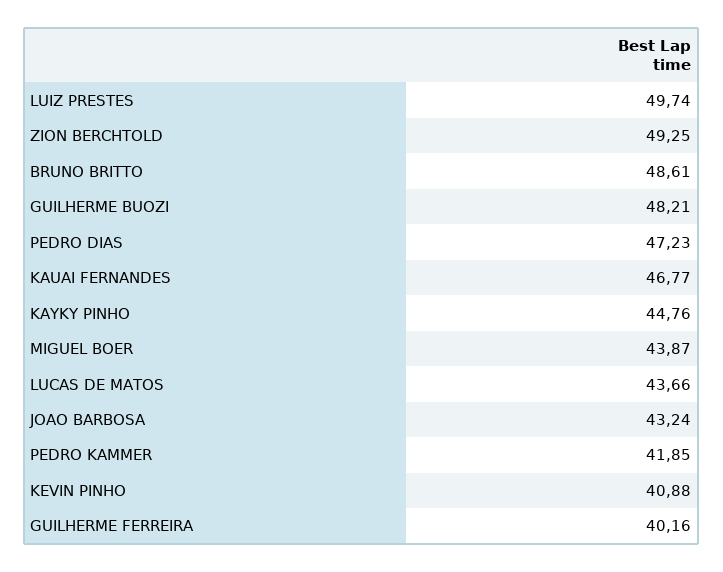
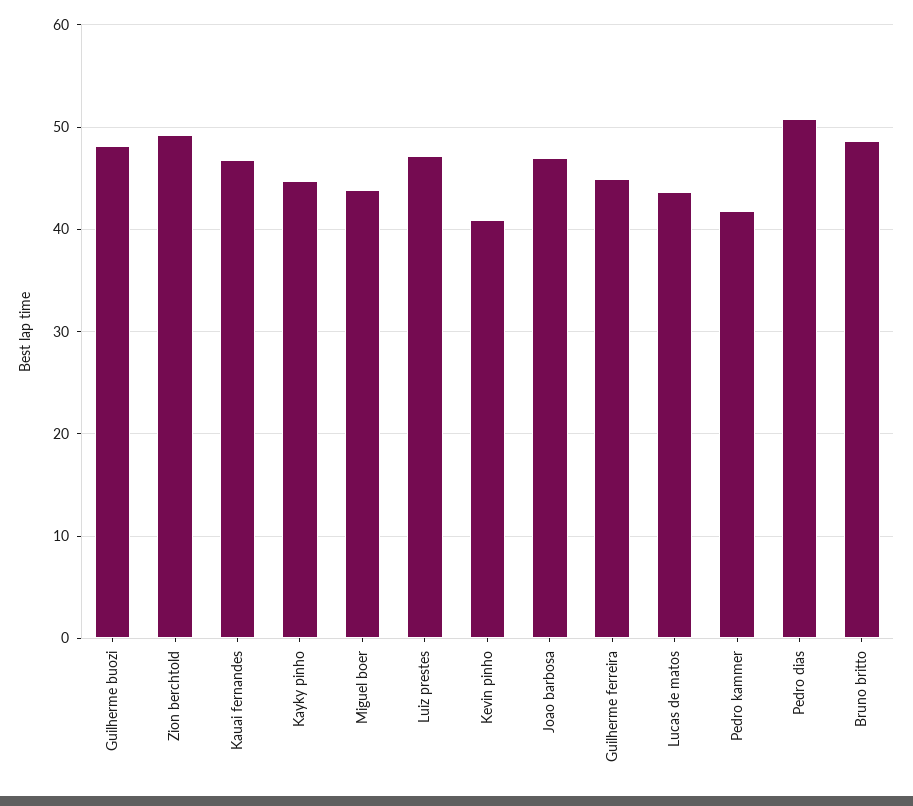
  {
-   "LUIZ PRESTES": 49.74,
+   "LUIZ PRESTES": 47,
    "ZION BERCHTOLD": 49.25,
    "BRUNO BRITTO": 48.61,
    "GUILHERME BUOZI": 48.21,
-   "PEDRO DIAS": 47.23,
+   "PEDRO DIAS": 51,
    "KAUAI FERNANDES": 46.77,
    "KAYKY PINHO": 44.76,
    "MIGUEL BOER": 43.87,
    "LUCAS DE MATOS": 43.66,
-   "JOAO BARBOSA": 43.24,
+   "JOAO BARBOSA": 47,
    "PEDRO KAMMER": 41.85,
    "KEVIN PINHO": 40.88,
-   "GUILHERME FERREIRA": 40.16
+   "GUILHERME FERREIRA": 45
  }

